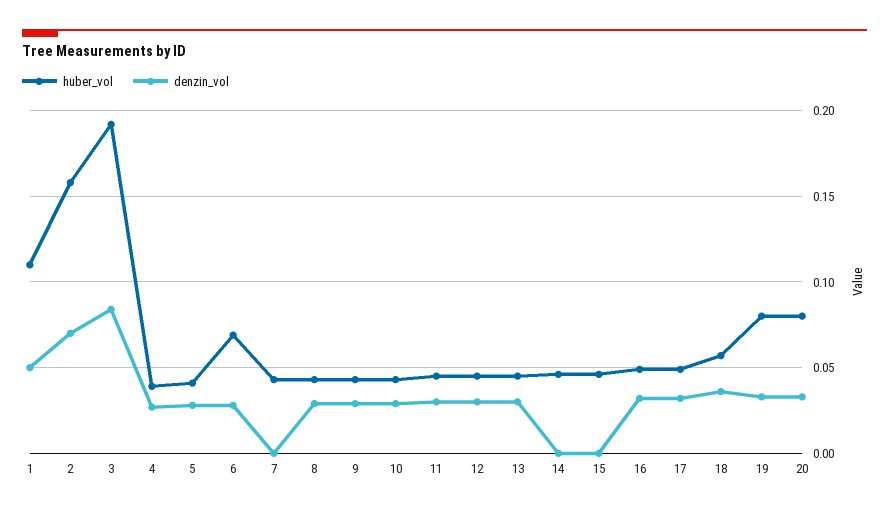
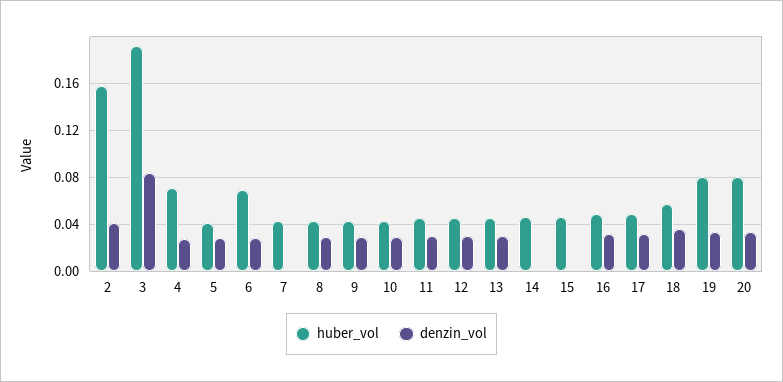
  {
    "huber_vol": {
-     "1": 0.11,
      "2": 0.16,
      "3": 0.19,
-     "4": 0.04,
+     "4": 0.07,
      "5": 0.04,
      "6": 0.07,
      "7": 0.045,
      "8": 0.045,
      "9": 0.045,
      "10": 0.045,
      "11": 0.045,
      "12": 0.045,
      "13": 0.045,
      "14": 0.045,
      "15": 0.045,
      "16": 0.05,
      "17": 0.05,
      "18": 0.055,
      "19": 0.08,
      "20": 0.08
    },
    "denzin_vol": {
-     "1": 0.05,
-     "2": 0.07,
+     "2": 0.04,
      "3": 0.085,
      "4": 0.025,
      "5": 0.03,
      "6": 0.03,
      "7": 0,
      "8": 0.03,
      "9": 0.03,
      "10": 0.03,
      "11": 0.03,
      "12": 0.03,
      "13": 0.03,
      "14": 0,
      "15": 0,
      "16": 0.03,
      "17": 0.03,
      "18": 0.035,
      "19": 0.035,
      "20": 0.035
    }
  }

